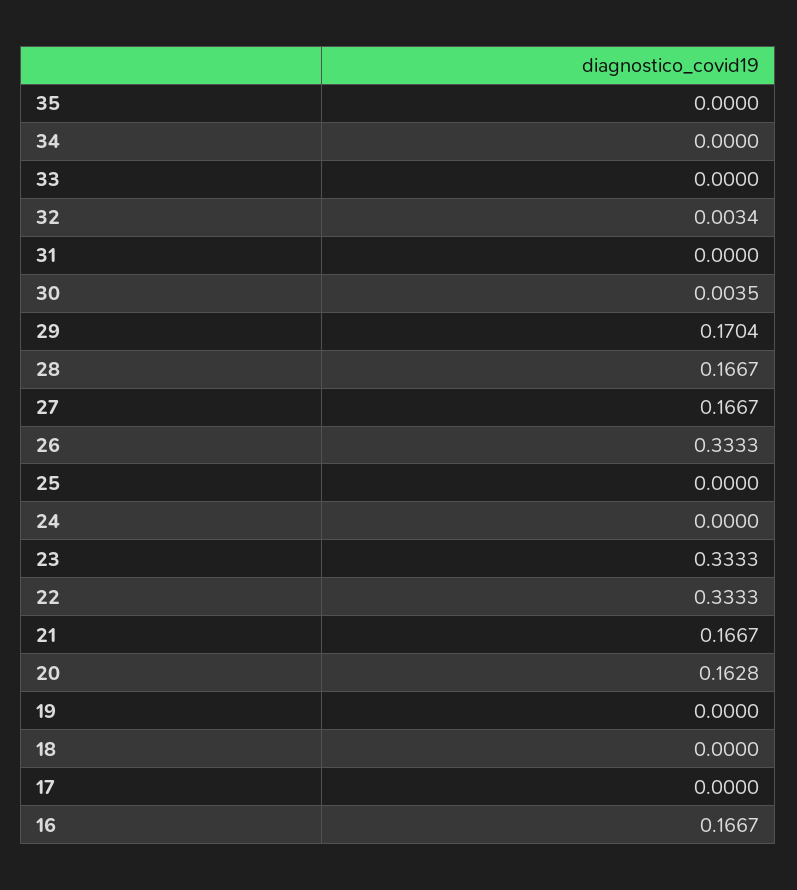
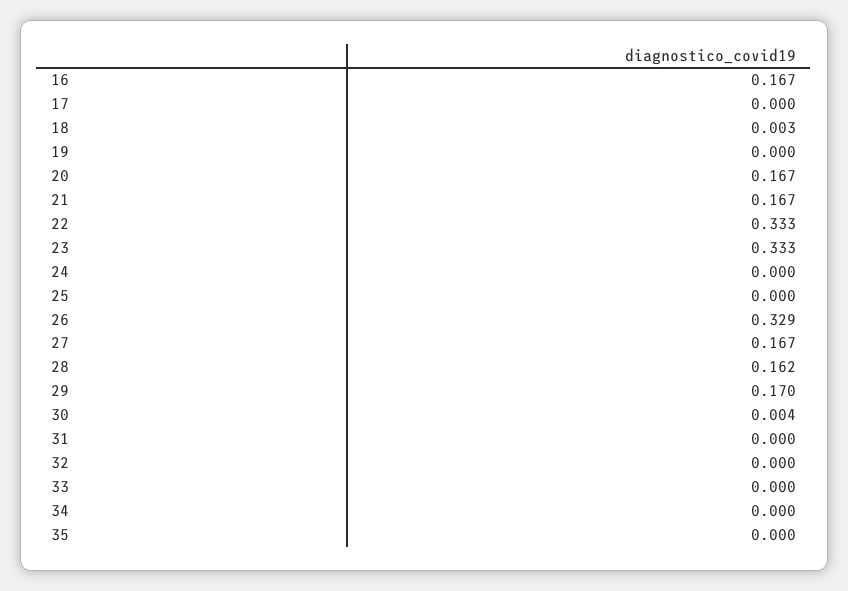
  {
    "35": 0,
    "34": 0,
    "33": 0,
-   "32": 0.0034,
+   "32": 0,
    "31": 0,
    "30": 0.0035,
    "29": 0.1704,
-   "28": 0.1667,
+   "28": 0.162,
    "27": 0.1667,
-   "26": 0.3333,
+   "26": 0.329,
    "25": 0,
    "24": 0,
    "23": 0.3333,
    "22": 0.3333,
    "21": 0.1667,
-   "20": 0.1628,
+   "20": 0.167,
    "19": 0,
-   "18": 0,
+   "18": 0.003,
    "17": 0,
    "16": 0.1667
  }

